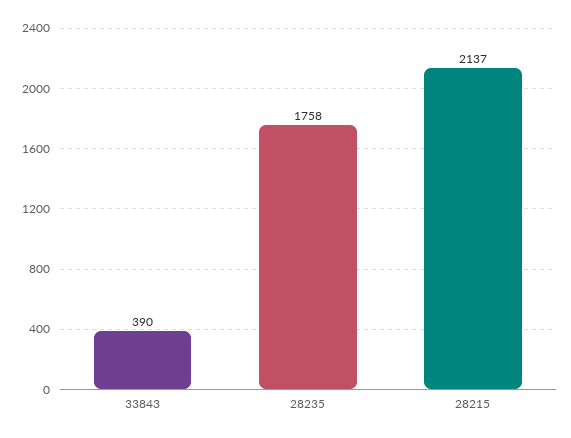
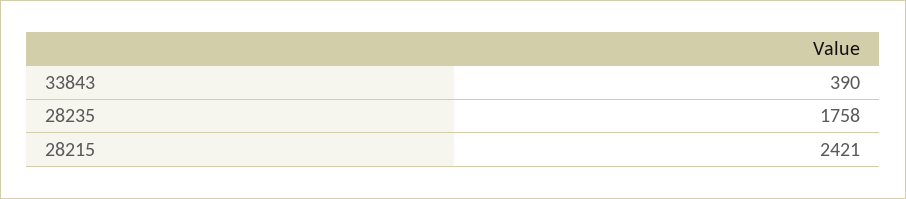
  {
    "33843": 390,
    "28235": 1758,
-   "28215": 2137
+   "28215": 2421
  }

